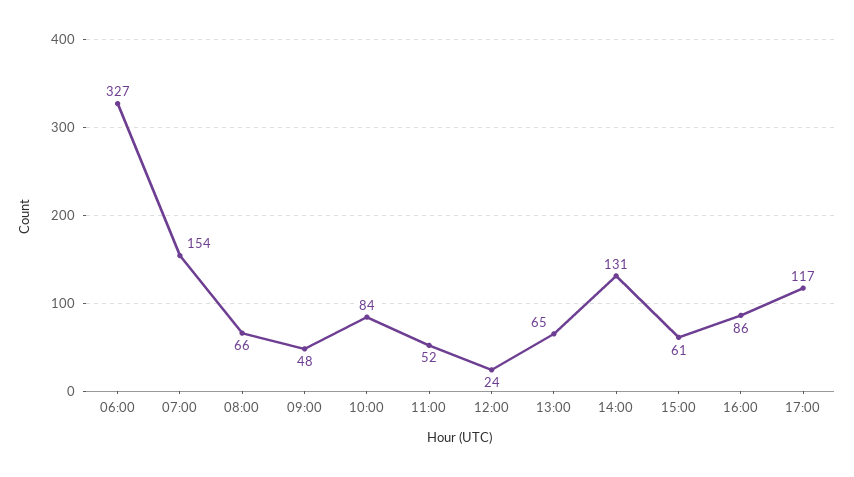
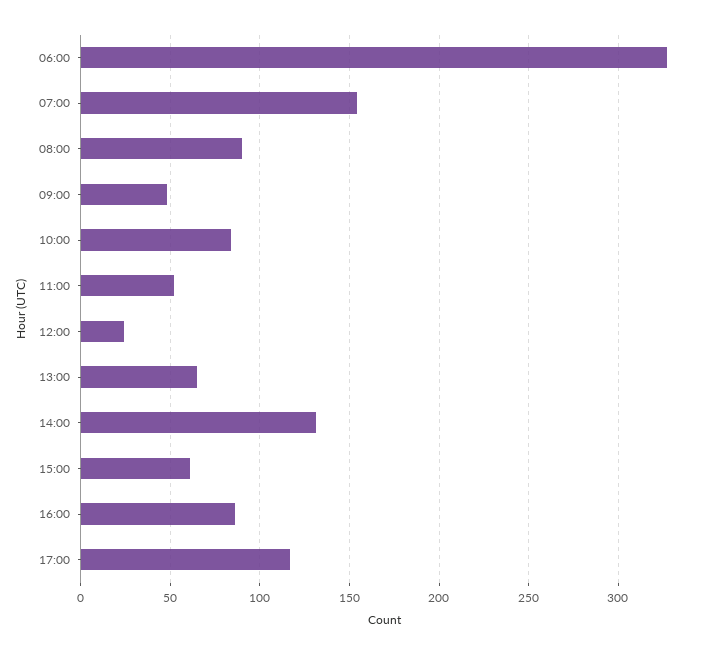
  {
    "06:00": 327,
    "07:00": 154,
-   "08:00": 66,
+   "08:00": 90,
    "09:00": 48,
    "10:00": 84,
    "11:00": 52,
    "12:00": 24,
    "13:00": 65,
    "14:00": 131,
    "15:00": 61,
    "16:00": 86,
    "17:00": 117
  }

